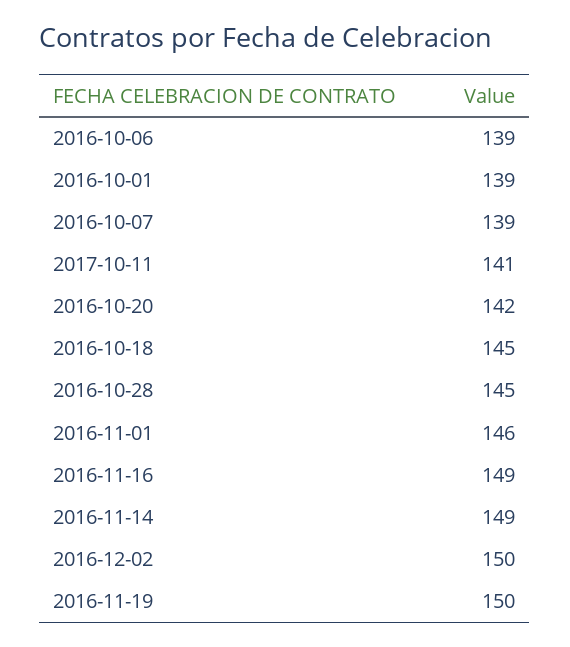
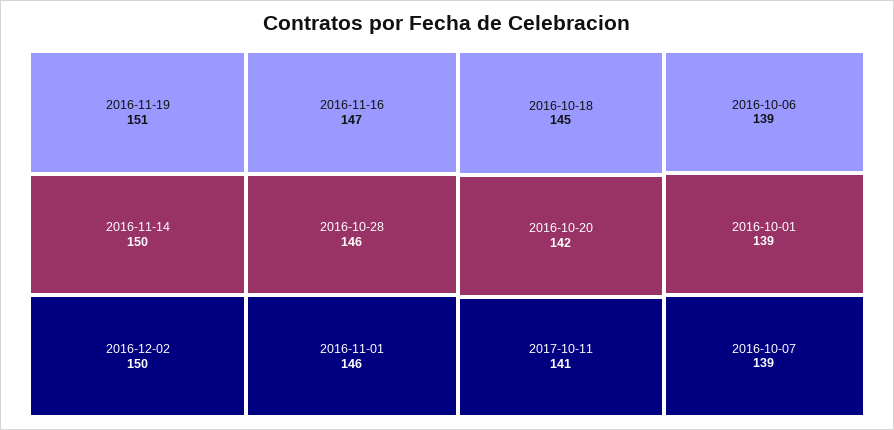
  {
    "2016-10-06": 139,
    "2016-10-01": 139,
    "2016-10-07": 139,
    "2017-10-11": 141,
    "2016-10-20": 142,
    "2016-10-18": 145,
-   "2016-10-28": 145,
+   "2016-10-28": 146,
    "2016-11-01": 146,
-   "2016-11-16": 149,
+   "2016-11-16": 147,
-   "2016-11-14": 149,
+   "2016-11-14": 150,
    "2016-12-02": 150,
-   "2016-11-19": 150
+   "2016-11-19": 151
  }

